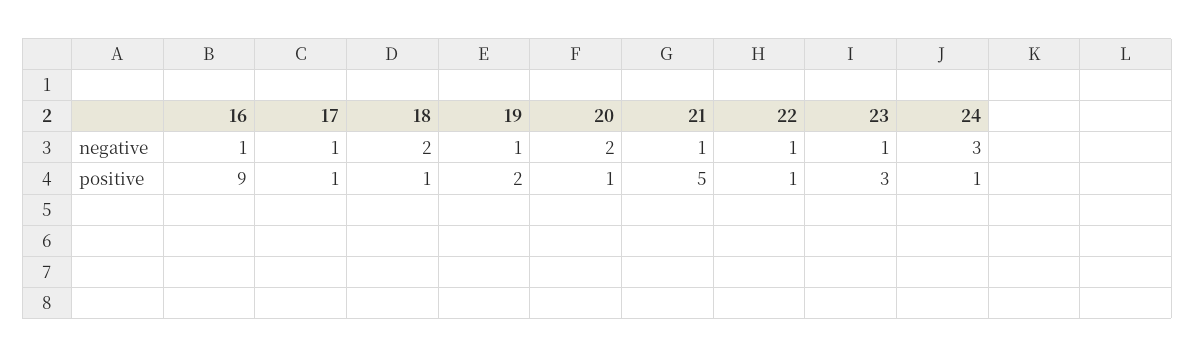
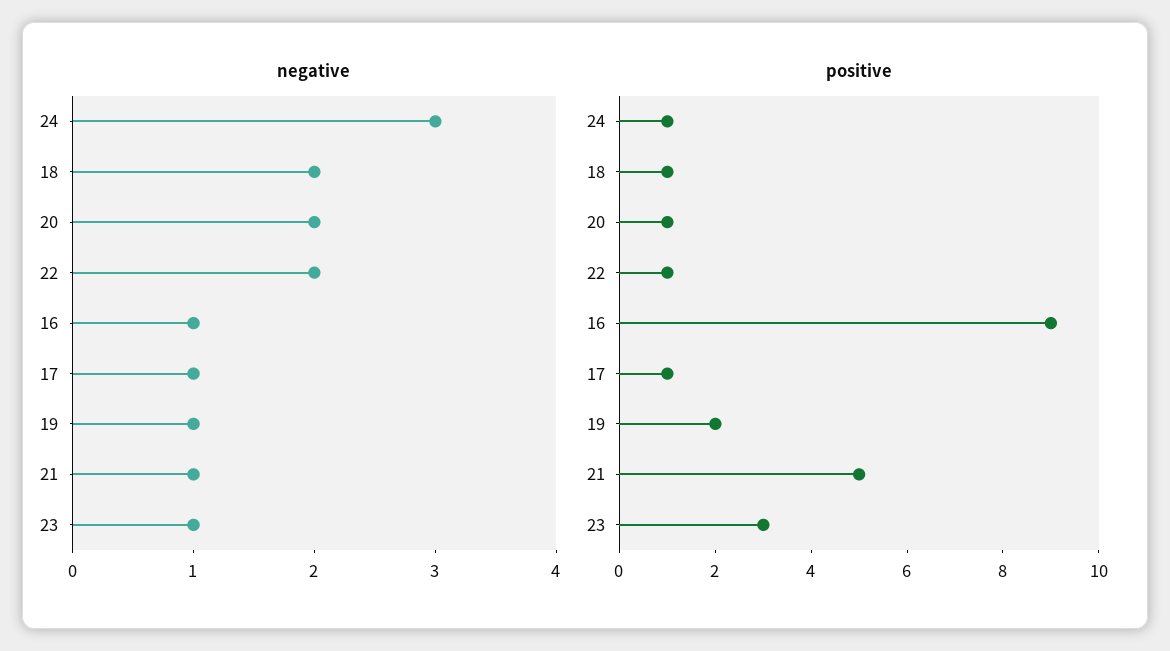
  {
    "negative": {
      "16": 1,
      "17": 1,
      "18": 2,
      "19": 1,
      "20": 2,
      "21": 1,
-     "22": 1,
+     "22": 2,
      "23": 1,
      "24": 3
    },
    "positive": {
      "16": 9,
      "17": 1,
      "18": 1,
      "19": 2,
      "20": 1,
      "21": 5,
      "22": 1,
      "23": 3,
      "24": 1
    }
  }

